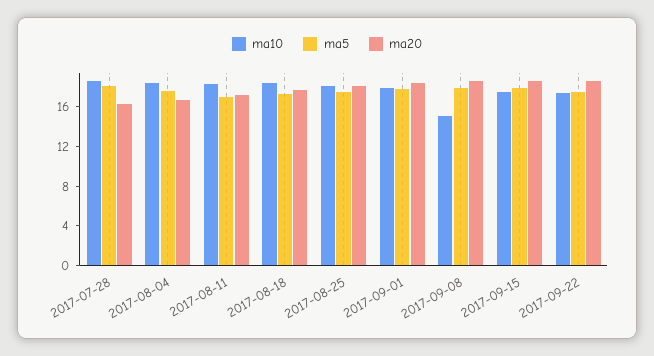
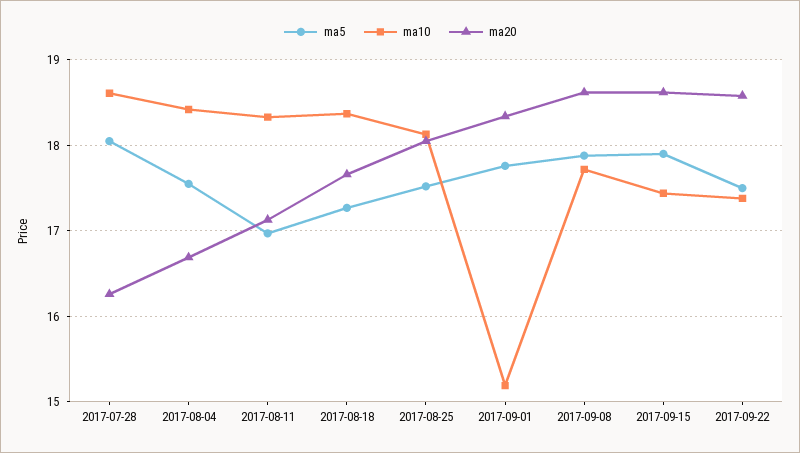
  {
    "ma10": {
      "2017-07-28": 18.6,
      "2017-08-04": 18.4,
      "2017-08-11": 18.3,
      "2017-08-18": 18.4,
      "2017-08-25": 18.1,
-     "2017-09-01": 18,
+     "2017-09-01": 15.2,
-     "2017-09-08": 15,
+     "2017-09-08": 17.7,
      "2017-09-15": 17.4,
      "2017-09-22": 17.4
    },
    "ma5": {
      "2017-07-28": 18.1,
      "2017-08-04": 17.6,
      "2017-08-11": 17,
      "2017-08-18": 17.3,
      "2017-08-25": 17.5,
      "2017-09-01": 17.8,
      "2017-09-08": 17.9,
      "2017-09-15": 17.9,
      "2017-09-22": 17.5
    },
    "ma20": {
      "2017-07-28": 16.3,
      "2017-08-04": 16.7,
      "2017-08-11": 17.1,
      "2017-08-18": 17.7,
      "2017-08-25": 18.1,
      "2017-09-01": 18.3,
      "2017-09-08": 18.6,
      "2017-09-15": 18.6,
      "2017-09-22": 18.6
    }
  }

